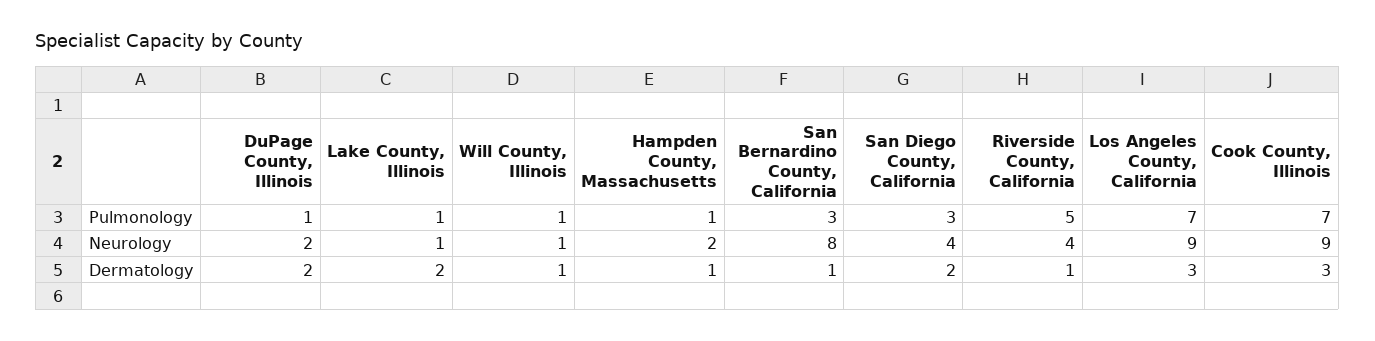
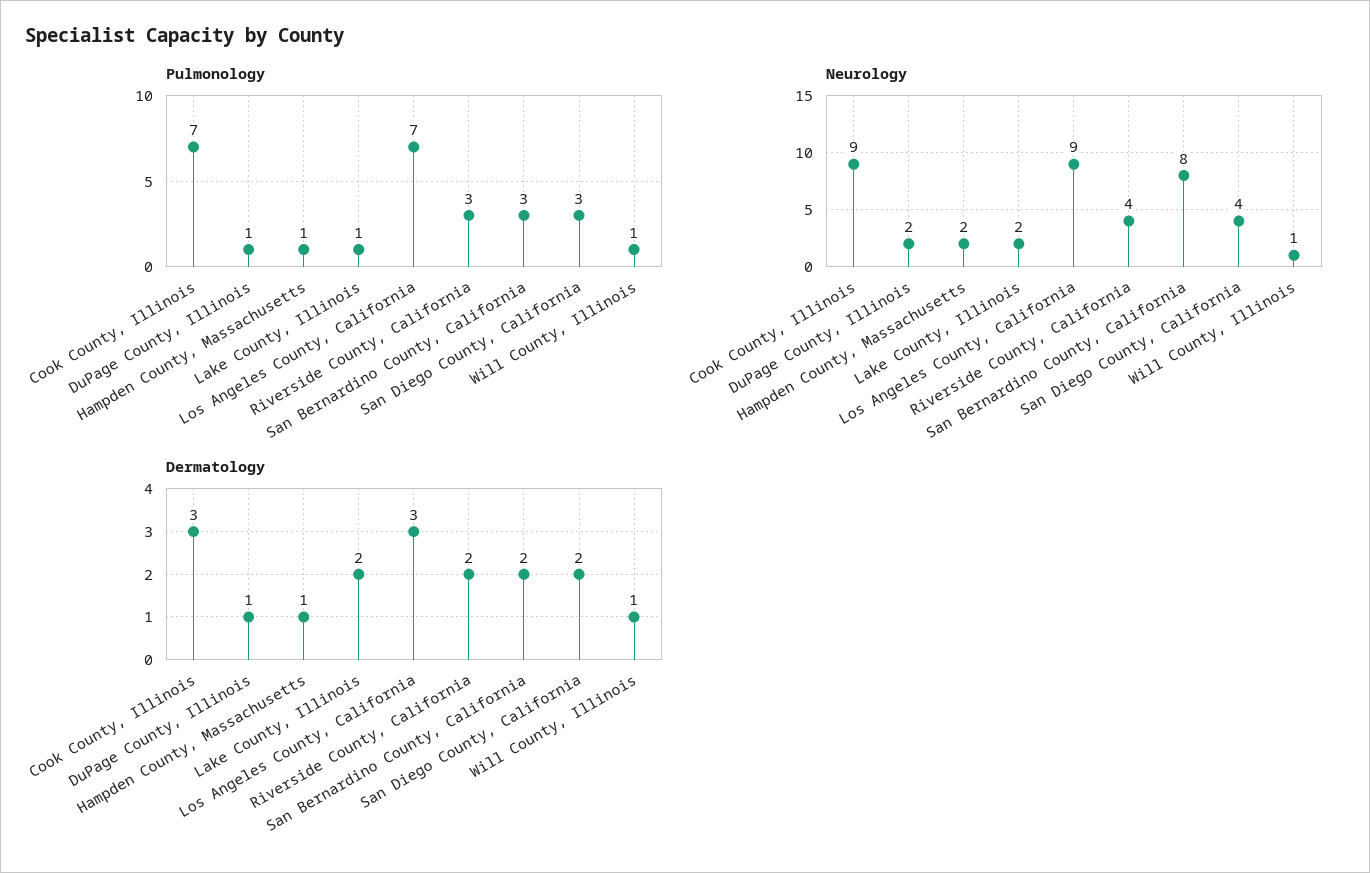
  {
    "Pulmonology": {
      "DuPage County, Illinois": 1,
      "Lake County, Illinois": 1,
      "Will County, Illinois": 1,
      "Hampden County, Massachusetts": 1,
      "San Bernardino County, California": 3,
      "San Diego County, California": 3,
-     "Riverside County, California": 5,
+     "Riverside County, California": 3,
      "Los Angeles County, California": 7,
      "Cook County, Illinois": 7
    },
    "Neurology": {
      "DuPage County, Illinois": 2,
-     "Lake County, Illinois": 1,
+     "Lake County, Illinois": 2,
      "Will County, Illinois": 1,
      "Hampden County, Massachusetts": 2,
      "San Bernardino County, California": 8,
      "San Diego County, California": 4,
      "Riverside County, California": 4,
      "Los Angeles County, California": 9,
      "Cook County, Illinois": 9
    },
    "Dermatology": {
-     "DuPage County, Illinois": 2,
+     "DuPage County, Illinois": 1,
      "Lake County, Illinois": 2,
      "Will County, Illinois": 1,
      "Hampden County, Massachusetts": 1,
-     "San Bernardino County, California": 1,
+     "San Bernardino County, California": 2,
      "San Diego County, California": 2,
-     "Riverside County, California": 1,
+     "Riverside County, California": 2,
      "Los Angeles County, California": 3,
      "Cook County, Illinois": 3
    }
  }

